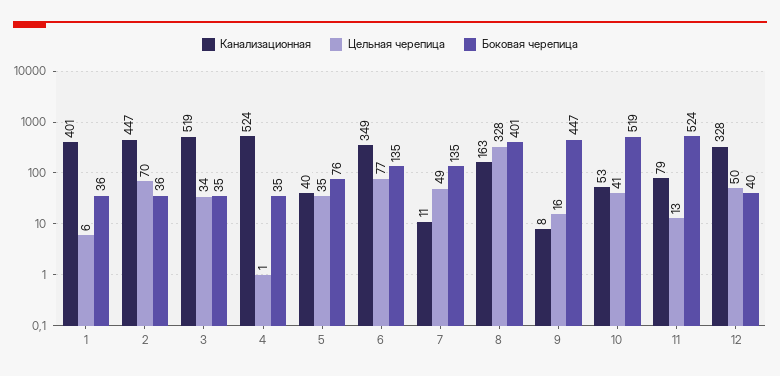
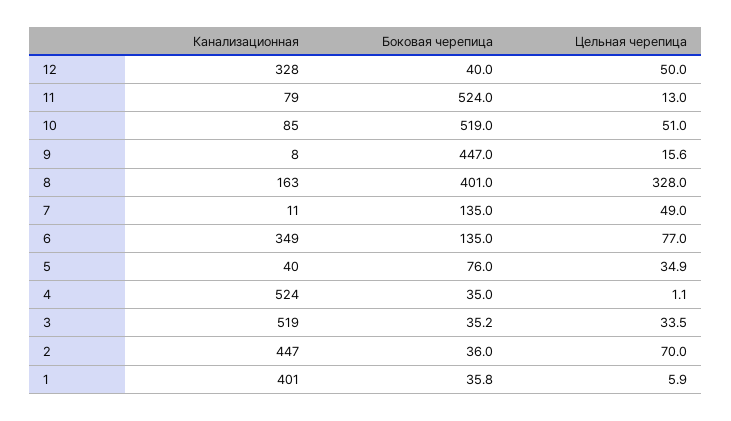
  {
    "Канализационная": {
      "1": 401,
      "2": 447,
      "3": 519,
      "4": 524,
      "5": 40,
      "6": 349,
      "7": 11,
      "8": 163,
      "9": 8,
-     "10": 53,
+     "10": 85,
      "11": 79,
      "12": 328
    },
    "Цельная черепица": {
      "1": 5.9,
      "2": 70,
      "3": 33.5,
      "4": 1.1,
      "5": 34.9,
      "6": 77,
      "7": 49,
      "8": 328,
      "9": 15.6,
-     "10": 41,
+     "10": 51,
      "11": 13,
      "12": 50
    },
    "Боковая черепица": {
      "1": 35.8,
      "2": 36,
      "3": 35.2,
      "4": 35,
      "5": 76,
      "6": 135,
      "7": 135,
      "8": 401,
      "9": 447,
      "10": 519,
      "11": 524,
      "12": 40
    }
  }

